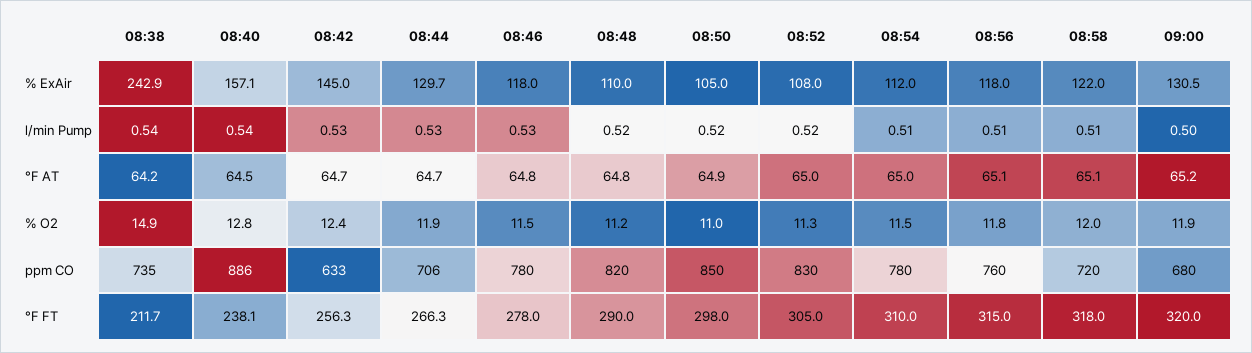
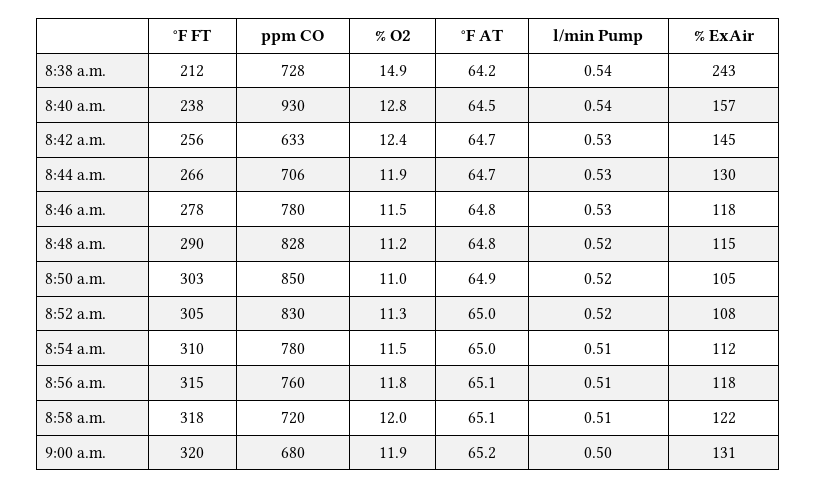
  {
    "08:38": {
      "% ExAir": 242.9,
      "l/min Pump": 0.54,
      "°F AT": 64.2,
      "% O2": 14.9,
-     "ppm CO": 735,
+     "ppm CO": 728,
      "°F FT": 211.7
    },
    "08:40": {
      "% ExAir": 157.1,
      "l/min Pump": 0.54,
      "°F AT": 64.5,
      "% O2": 12.8,
-     "ppm CO": 886,
+     "ppm CO": 930,
      "°F FT": 238.1
    },
    "08:42": {
      "% ExAir": 145,
      "l/min Pump": 0.53,
      "°F AT": 64.7,
      "% O2": 12.4,
      "ppm CO": 633,
      "°F FT": 256.3
    },
    "08:44": {
      "% ExAir": 129.7,
      "l/min Pump": 0.53,
      "°F AT": 64.7,
      "% O2": 11.9,
      "ppm CO": 706,
      "°F FT": 266.3
    },
    "08:46": {
      "% ExAir": 118,
      "l/min Pump": 0.53,
      "°F AT": 64.8,
      "% O2": 11.5,
      "ppm CO": 780,
      "°F FT": 278
    },
    "08:48": {
-     "% ExAir": 110,
+     "% ExAir": 115,
      "l/min Pump": 0.52,
      "°F AT": 64.8,
      "% O2": 11.2,
-     "ppm CO": 820,
+     "ppm CO": 828,
      "°F FT": 290
    },
    "08:50": {
      "% ExAir": 105,
      "l/min Pump": 0.52,
      "°F AT": 64.9,
      "% O2": 11,
      "ppm CO": 850,
-     "°F FT": 298
+     "°F FT": 303
    },
    "08:52": {
      "% ExAir": 108,
      "l/min Pump": 0.52,
      "°F AT": 65,
      "% O2": 11.3,
      "ppm CO": 830,
      "°F FT": 305
    },
    "08:54": {
      "% ExAir": 112,
      "l/min Pump": 0.51,
      "°F AT": 65,
      "% O2": 11.5,
      "ppm CO": 780,
      "°F FT": 310
    },
    "08:56": {
      "% ExAir": 118,
      "l/min Pump": 0.51,
      "°F AT": 65.1,
      "% O2": 11.8,
      "ppm CO": 760,
      "°F FT": 315
    },
    "08:58": {
      "% ExAir": 122,
      "l/min Pump": 0.51,
      "°F AT": 65.1,
      "% O2": 12,
      "ppm CO": 720,
      "°F FT": 318
    },
    "09:00": {
      "% ExAir": 130.5,
      "l/min Pump": 0.5,
      "°F AT": 65.2,
      "% O2": 11.9,
      "ppm CO": 680,
      "°F FT": 320
    }
  }

